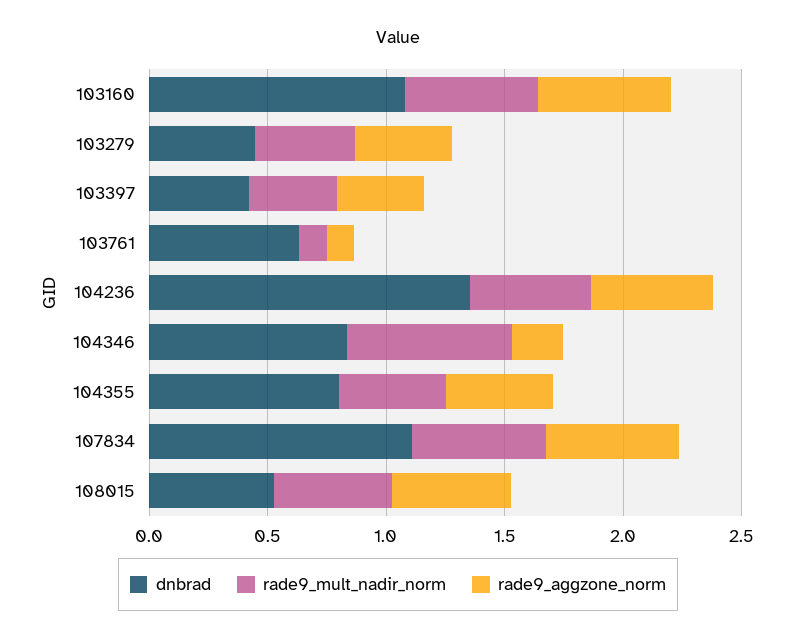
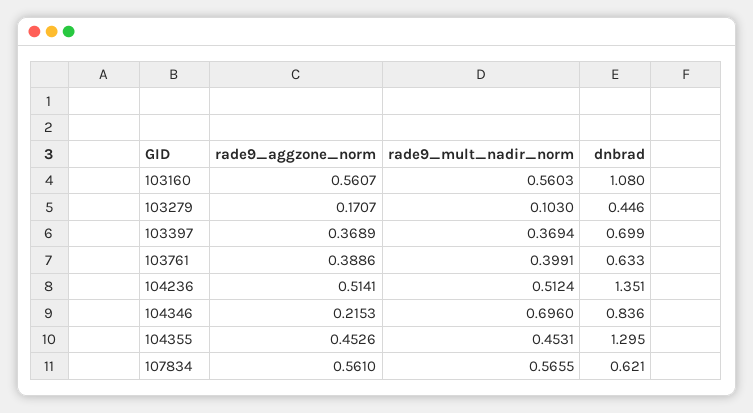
  {
    "dnbrad": {
      "103160": 1.08,
      "103279": 0.446,
-     "103397": 0.4,
+     "103397": 0.699,
      "103761": 0.633,
      "104236": 1.351,
      "104346": 0.836,
-     "104355": 0.8,
+     "104355": 1.295,
-     "107834": 1.1,
+     "107834": 0.621
-     "108015": 0.5
    },
    "rade9_mult_nadir_norm": {
      "103160": 0.5603,
-     "103279": 0.4,
+     "103279": 0.103,
      "103397": 0.3694,
-     "103761": 0.1,
+     "103761": 0.3991,
      "104236": 0.5124,
      "104346": 0.696,
      "104355": 0.4531,
-     "107834": 0.5655,
+     "107834": 0.5655
-     "108015": 0.5
    },
    "rade9_aggzone_norm": {
      "103160": 0.5607,
-     "103279": 0.4,
+     "103279": 0.1707,
      "103397": 0.3689,
-     "103761": 0.1,
+     "103761": 0.3886,
      "104236": 0.5141,
      "104346": 0.2153,
      "104355": 0.4526,
-     "107834": 0.561,
+     "107834": 0.561
-     "108015": 0.5
    }
  }

